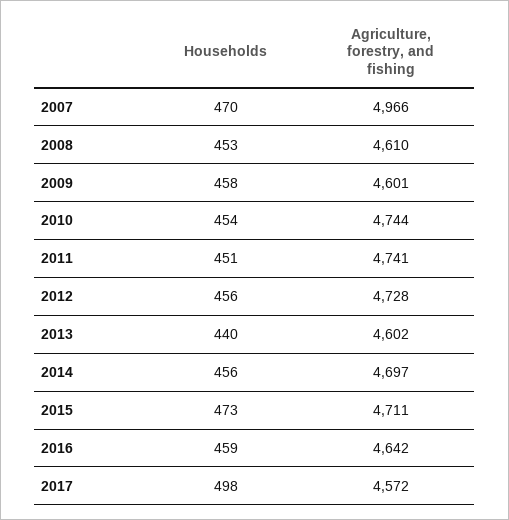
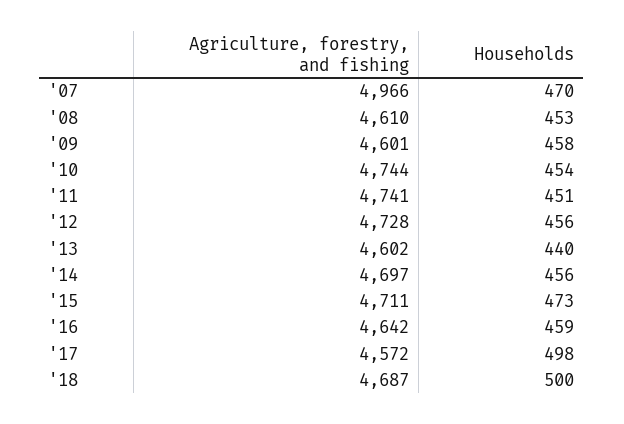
  {
    "Households": {
      "2007": 470,
      "2008": 453,
      "2009": 458,
      "2010": 454,
      "2011": 451,
      "2012": 456,
      "2013": 440,
      "2014": 456,
      "2015": 473,
      "2016": 459,
-     "2017": 498
+     "2017": 498,
+     "'18": 500
    },
    "Agriculture, forestry, and fishing": {
      "2007": 4966,
      "2008": 4610,
      "2009": 4601,
      "2010": 4744,
      "2011": 4741,
      "2012": 4728,
      "2013": 4602,
      "2014": 4697,
      "2015": 4711,
      "2016": 4642,
-     "2017": 4572
+     "2017": 4572,
+     "'18": 4687
    }
  }

